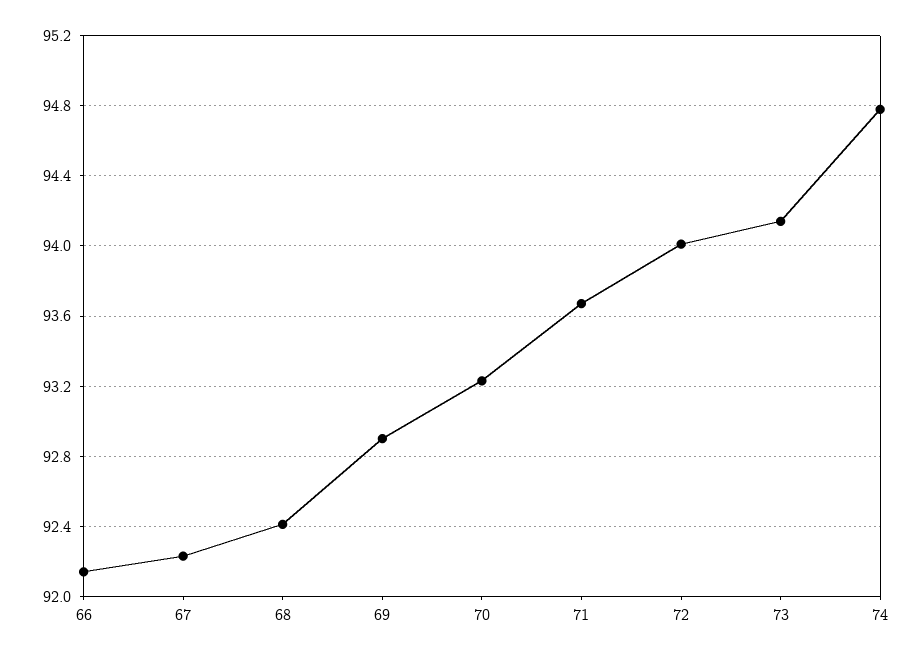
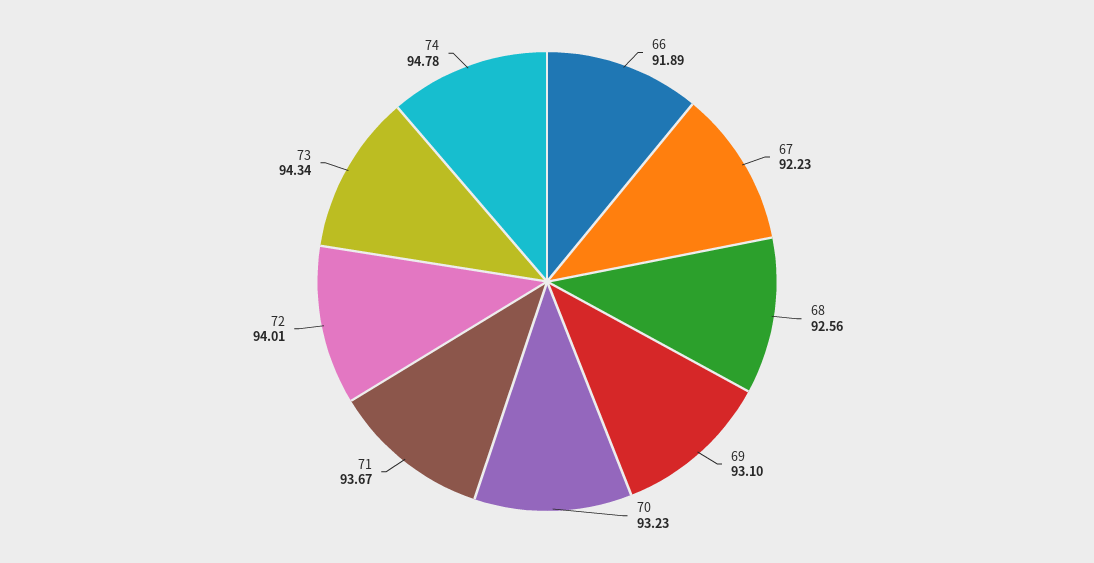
  {
-   "66": 92.15,
+   "66": 91.89,
    "67": 92.23,
-   "68": 92.4,
+   "68": 92.56,
-   "69": 92.9,
+   "69": 93.1,
    "70": 93.23,
    "71": 93.67,
    "72": 94.01,
-   "73": 94.15,
+   "73": 94.34,
    "74": 94.78
  }

